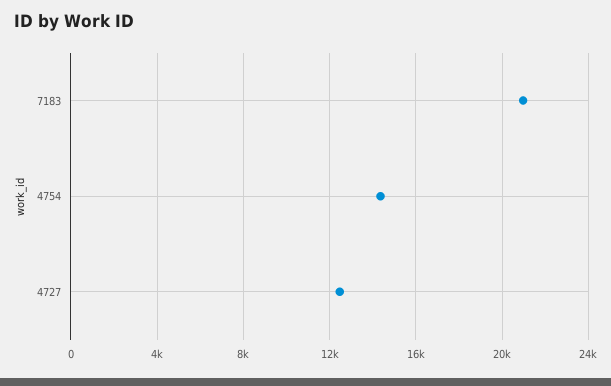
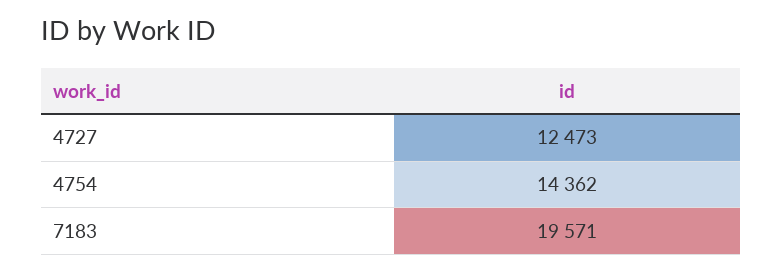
  {
-   "7183": 21000,
+   "7183": 19571,
    "4754": 14362,
    "4727": 12473
  }

